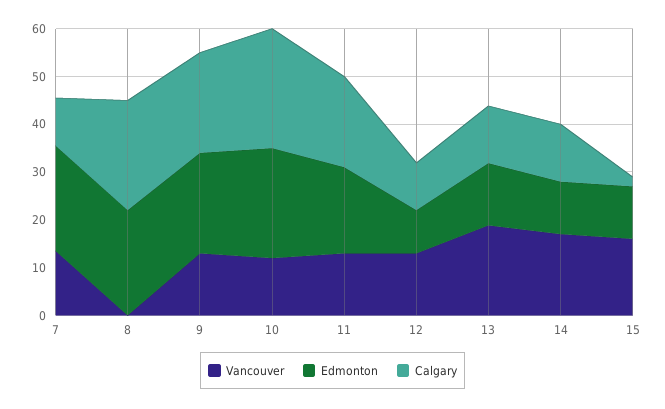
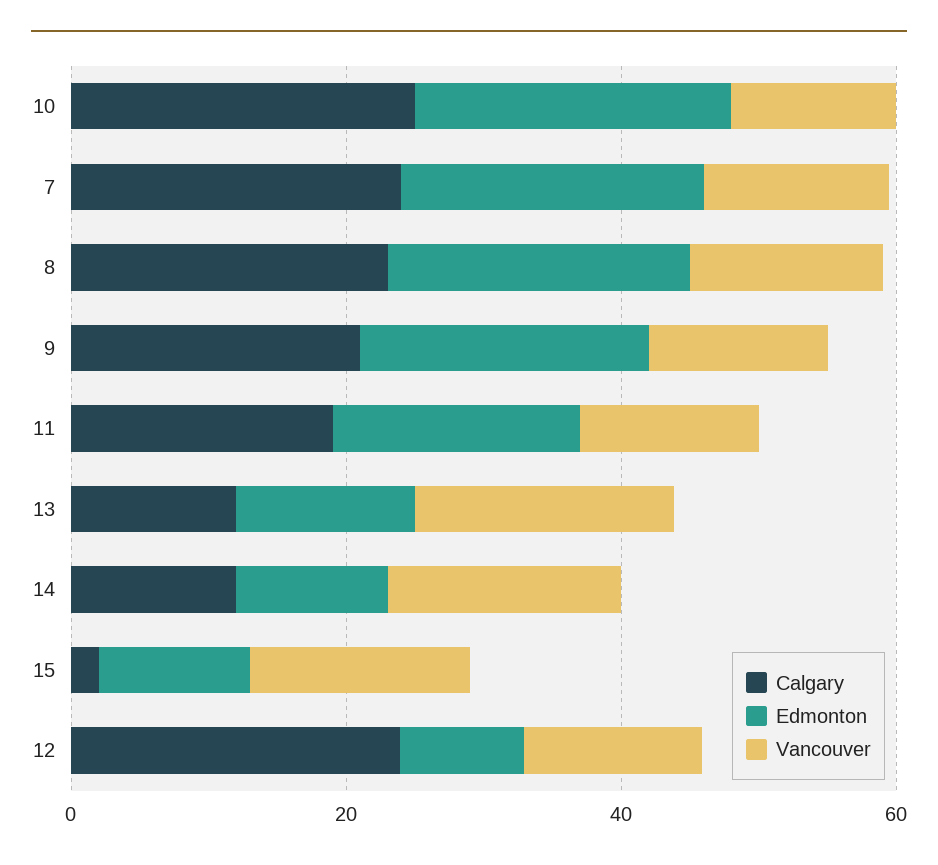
  {
    "Vancouver": {
      "7": 14,
-     "8": 0,
+     "8": 15,
      "9": 14,
      "10": 12,
      "11": 14,
      "12": 14,
      "13": 18,
      "14": 18,
      "15": 16
    },
    "Edmonton": {
      "7": 22,
      "8": 22,
      "9": 22,
      "10": 24,
      "11": 18,
      "12": 10,
      "13": 14,
      "14": 12,
      "15": 12
    },
    "Calgary": {
-     "7": 10,
+     "7": 25,
      "8": 24,
      "9": 22,
      "10": 26,
      "11": 20,
-     "12": 10,
+     "12": 25,
      "13": 12,
      "14": 12,
      "15": 2
    }
  }

